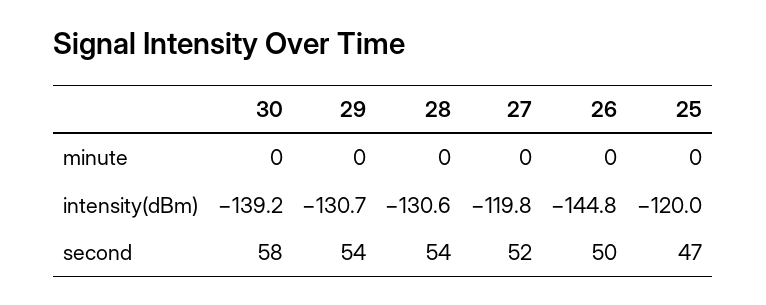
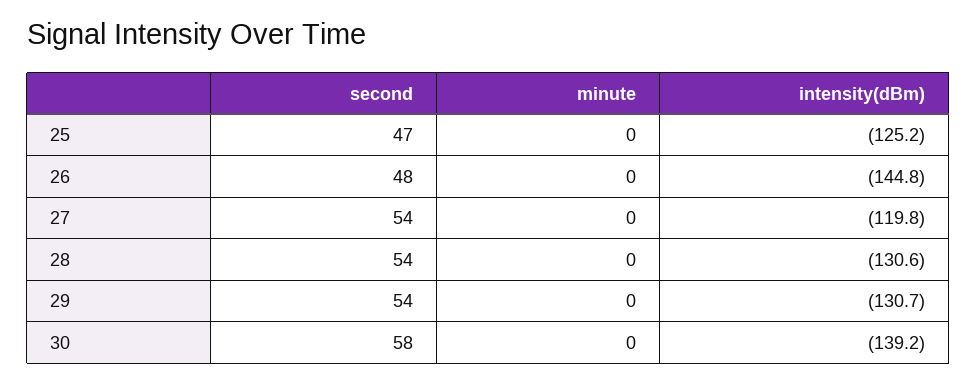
  {
    "30": {
      "minute": 0,
      "intensity(dBm)": -139.2,
      "second": 58
    },
    "29": {
      "minute": 0,
      "intensity(dBm)": -130.7,
      "second": 54
    },
    "28": {
      "minute": 0,
      "intensity(dBm)": -130.6,
      "second": 54
    },
    "27": {
      "minute": 0,
      "intensity(dBm)": -119.8,
-     "second": 52
+     "second": 54
    },
    "26": {
      "minute": 0,
      "intensity(dBm)": -144.8,
-     "second": 50
+     "second": 48
    },
    "25": {
      "minute": 0,
-     "intensity(dBm)": -120,
+     "intensity(dBm)": -125.2,
      "second": 47
    }
  }

